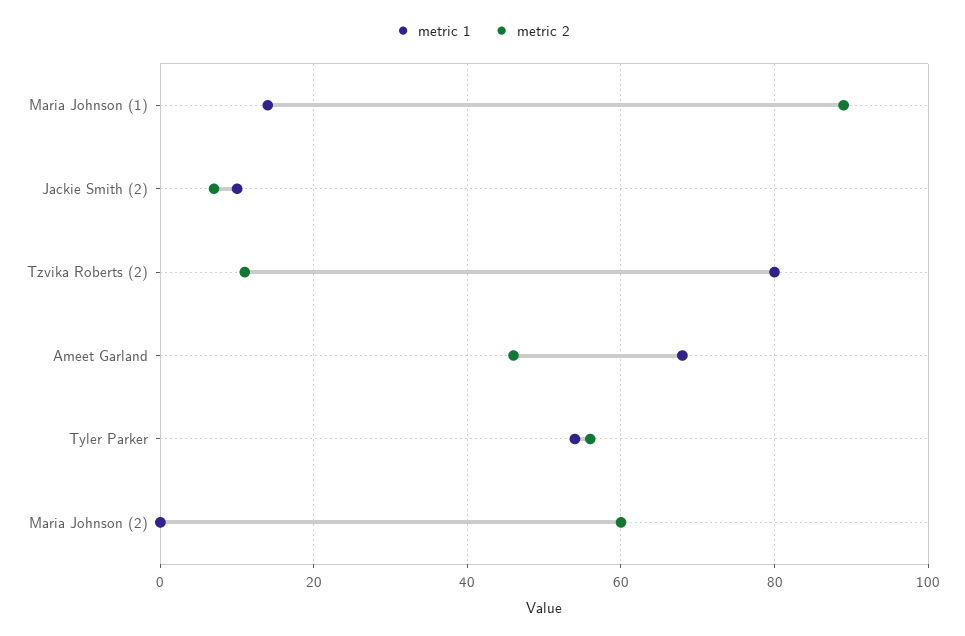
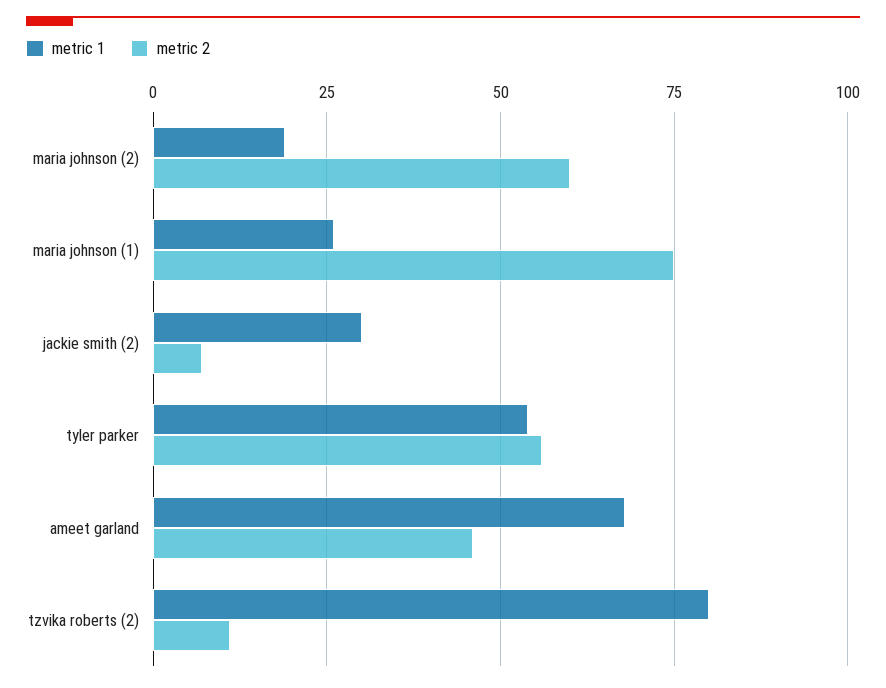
  {
    "metric 1": {
-     "Maria Johnson (1)": 15,
+     "Maria Johnson (1)": 25,
-     "Jackie Smith (2)": 10,
+     "Jackie Smith (2)": 30,
      "Tzvika Roberts (2)": 80,
      "Ameet Garland": 70,
      "Tyler Parker": 55,
-     "Maria Johnson (2)": 0
+     "Maria Johnson (2)": 20
    },
    "metric 2": {
-     "Maria Johnson (1)": 90,
+     "Maria Johnson (1)": 75,
      "Jackie Smith (2)": 5,
      "Tzvika Roberts (2)": 10,
      "Ameet Garland": 45,
      "Tyler Parker": 55,
      "Maria Johnson (2)": 60
    }
  }

